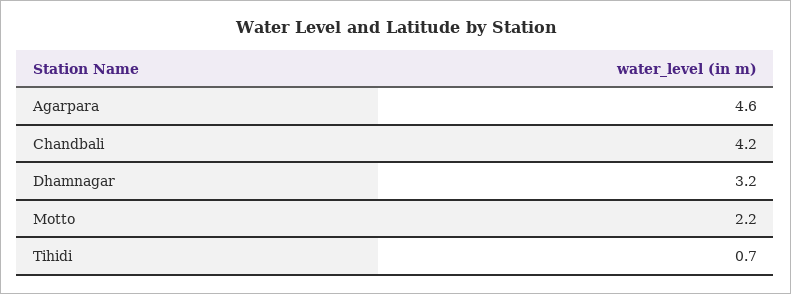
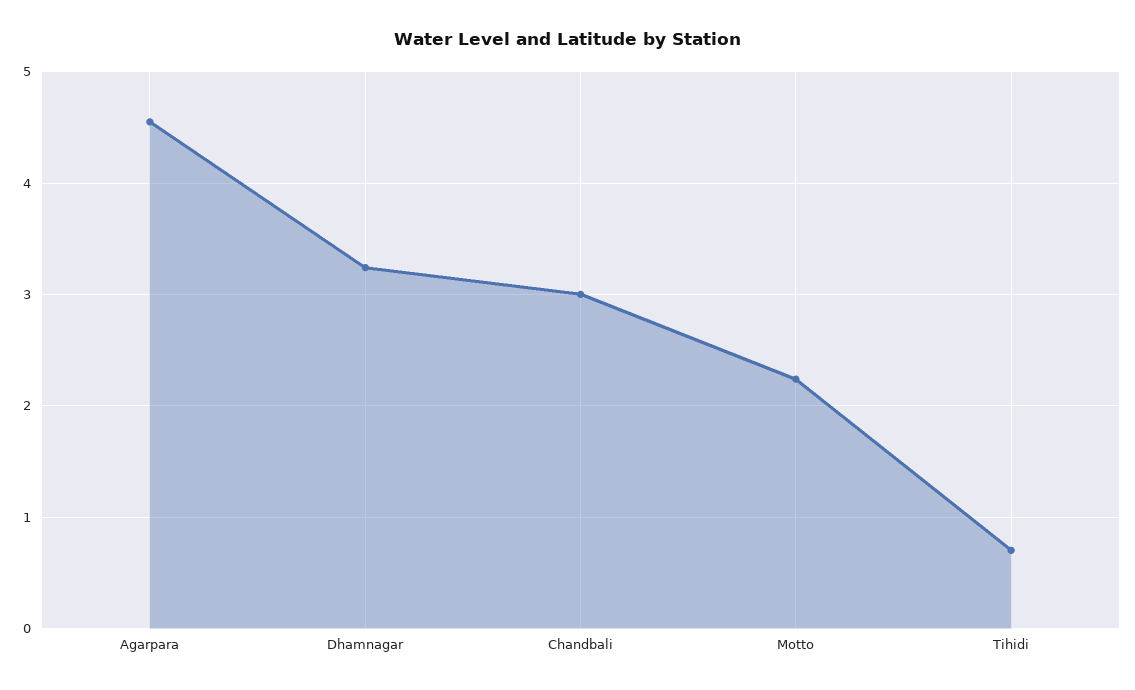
  {
    "Agarpara": 4.6,
-   "Chandbali": 4.2,
+   "Chandbali": 3,
    "Dhamnagar": 3.2,
    "Motto": 2.2,
    "Tihidi": 0.7
  }

